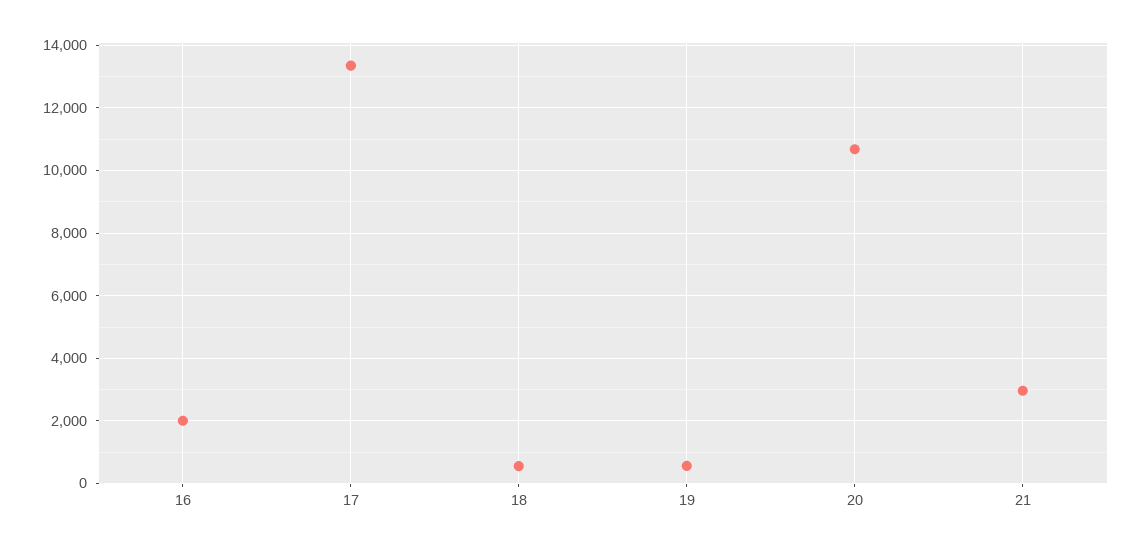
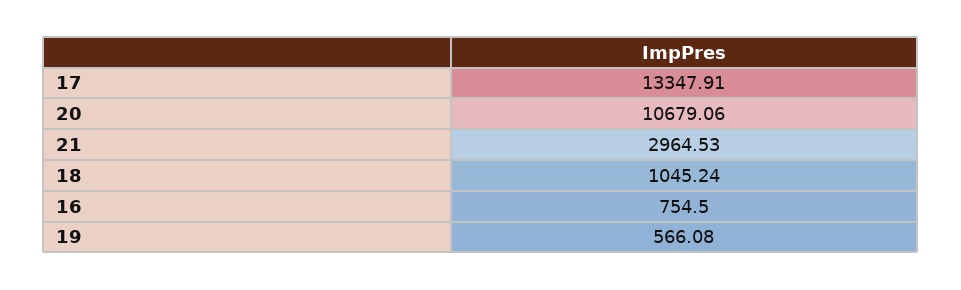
  {
-   "16": 2000,
+   "16": 754.5,
    "17": 13347.91,
-   "18": 600,
+   "18": 1045.24,
    "19": 566.08,
    "20": 10679.06,
    "21": 2964.53
  }

